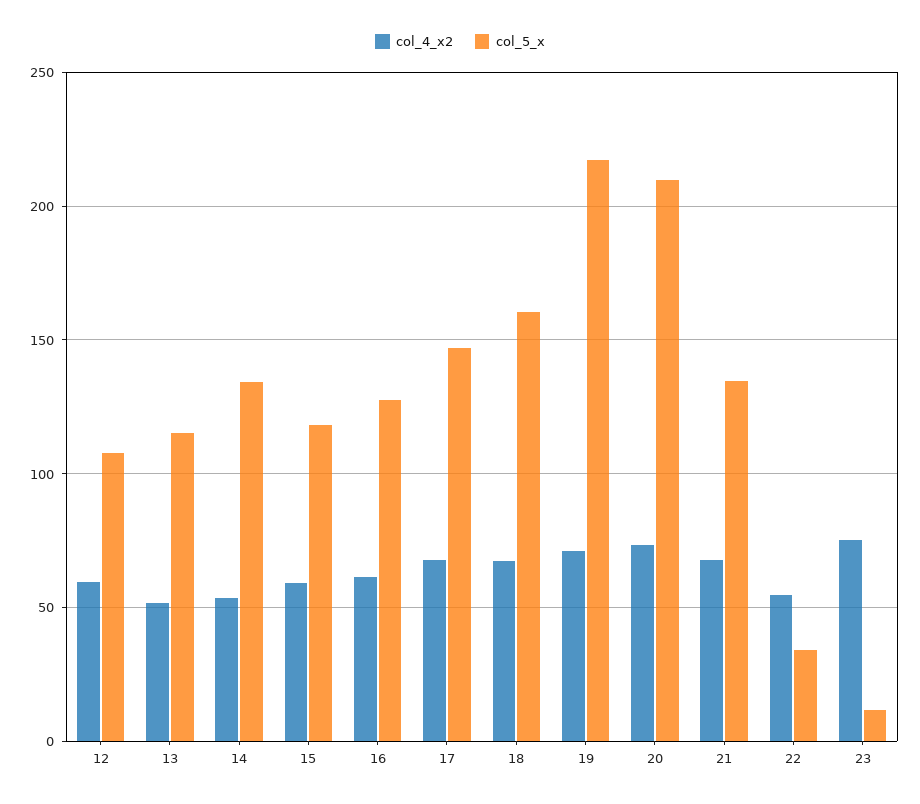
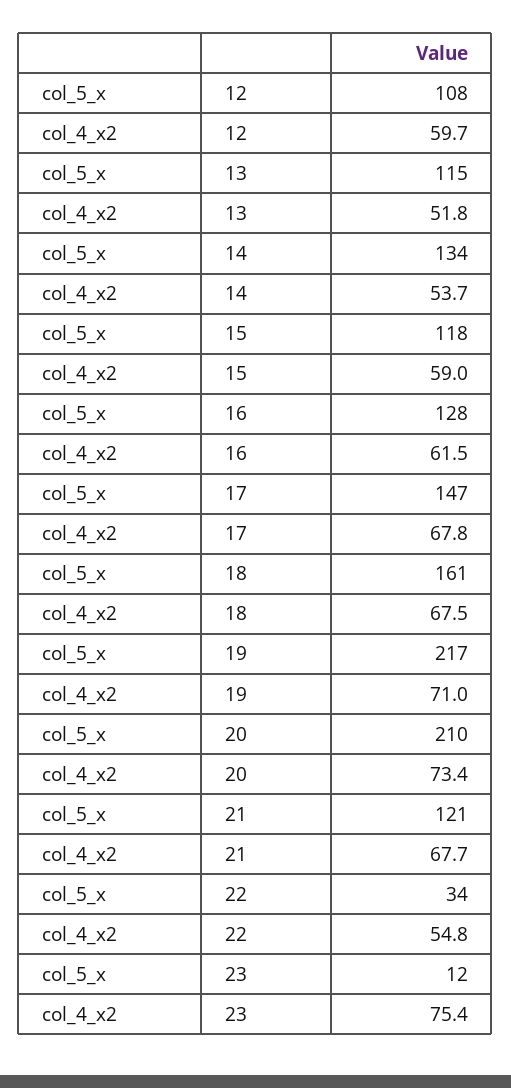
  {
    "col_4_x2": {
      "12": 59.7,
      "13": 51.8,
      "14": 53.7,
      "15": 59,
      "16": 61.5,
      "17": 67.8,
      "18": 67.5,
      "19": 71,
      "20": 73.4,
      "21": 67.7,
      "22": 54.8,
      "23": 75.4
    },
    "col_5_x": {
      "12": 108,
      "13": 115,
      "14": 134,
      "15": 118,
      "16": 128,
      "17": 147,
      "18": 161,
      "19": 217,
      "20": 210,
-     "21": 135,
+     "21": 121,
      "22": 34,
      "23": 12
    }
  }

